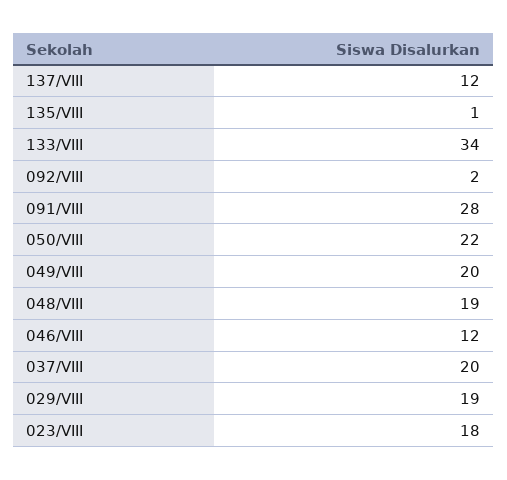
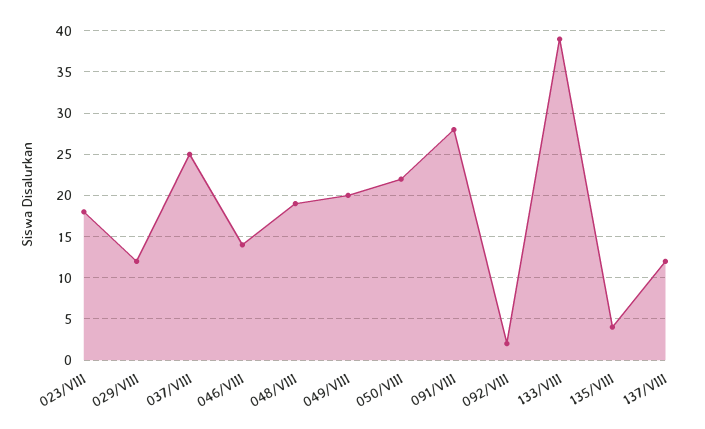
  {
    "137/VIII": 12,
-   "135/VIII": 1,
+   "135/VIII": 4,
-   "133/VIII": 34,
+   "133/VIII": 39,
    "092/VIII": 2,
    "091/VIII": 28,
    "050/VIII": 22,
    "049/VIII": 20,
    "048/VIII": 19,
-   "046/VIII": 12,
+   "046/VIII": 14,
-   "037/VIII": 20,
+   "037/VIII": 25,
-   "029/VIII": 19,
+   "029/VIII": 12,
    "023/VIII": 18
  }

